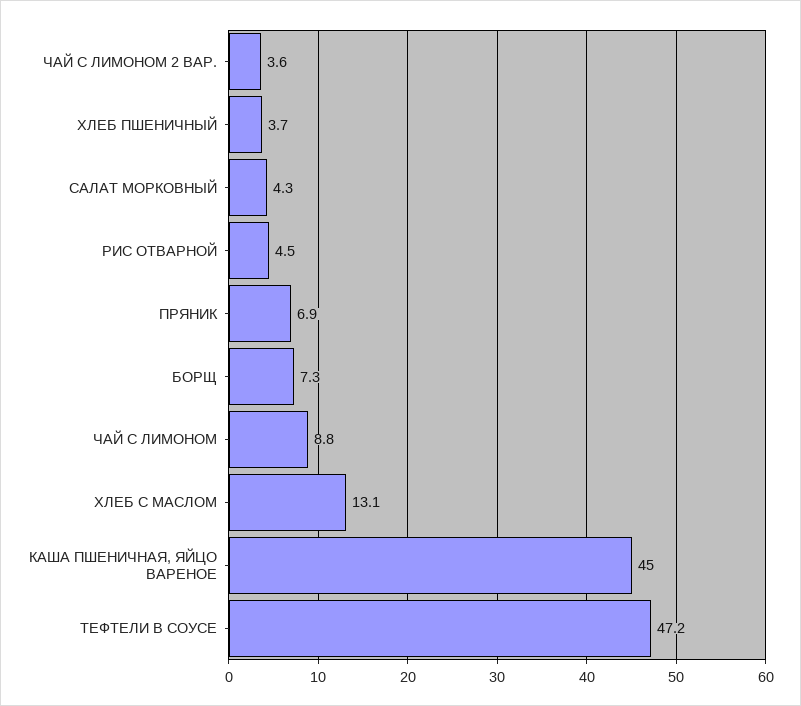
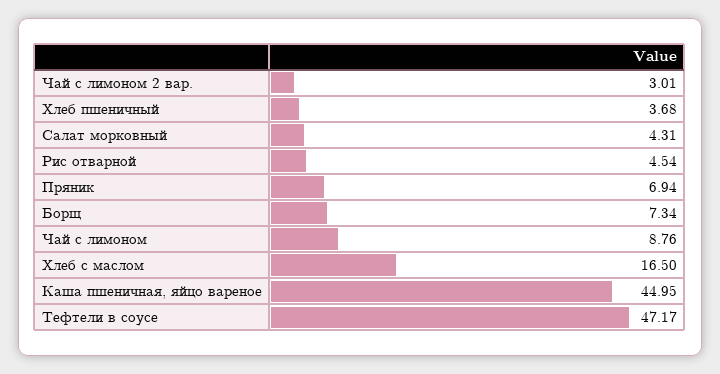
  {
-   "ЧАЙ С ЛИМОНОМ 2 ВАР.": 3.6,
+   "ЧАЙ С ЛИМОНОМ 2 ВАР.": 3.01,
    "ХЛЕБ ПШЕНИЧНЫЙ": 3.68,
    "САЛАТ МОРКОВНЫЙ": 4.31,
    "РИС ОТВАРНОЙ": 4.54,
    "ПРЯНИК": 6.94,
    "БОРЩ": 7.34,
    "ЧАЙ С ЛИМОНОМ": 8.76,
-   "ХЛЕБ С МАСЛОМ": 13.1,
+   "ХЛЕБ С МАСЛОМ": 16.5,
    "КАША ПШЕНИЧНАЯ, ЯЙЦО ВАРЕНОЕ": 44.95,
    "ТЕФТЕЛИ В СОУСЕ": 47.17
  }

